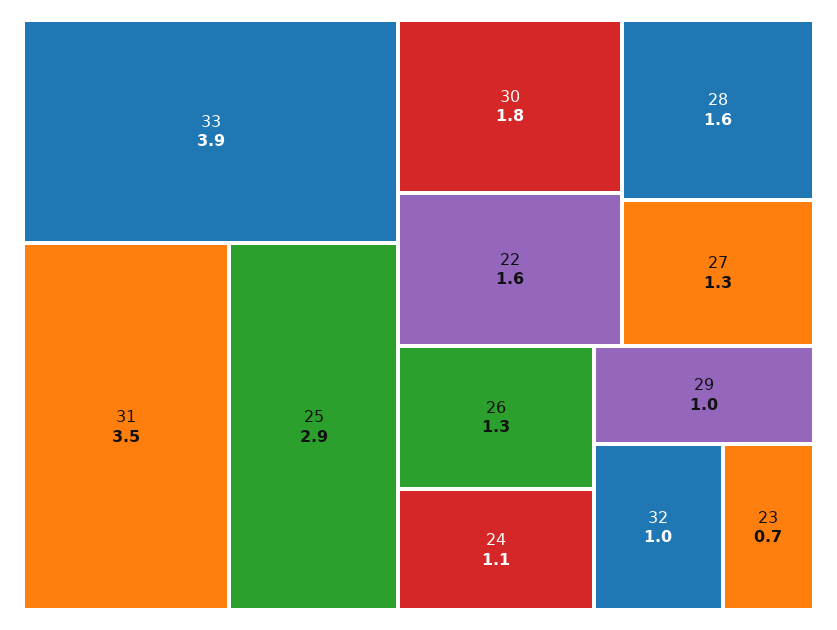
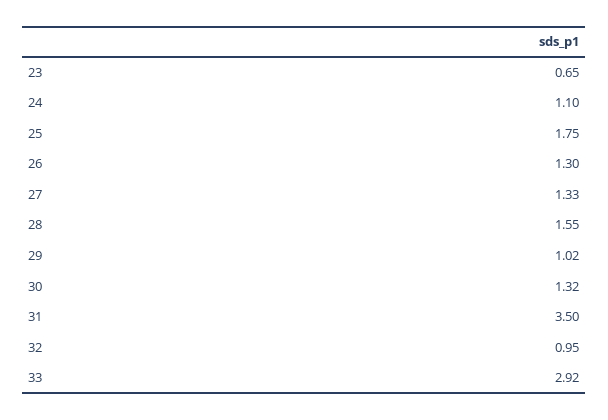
  {
-   "33": 3.9,
+   "33": 2.92,
    "31": 3.5,
-   "25": 2.9,
+   "25": 1.75,
-   "30": 1.8,
+   "30": 1.32,
-   "22": 1.6,
    "28": 1.55,
    "27": 1.33,
    "26": 1.3,
    "24": 1.1,
    "29": 1.02,
    "32": 0.95,
    "23": 0.65
  }

